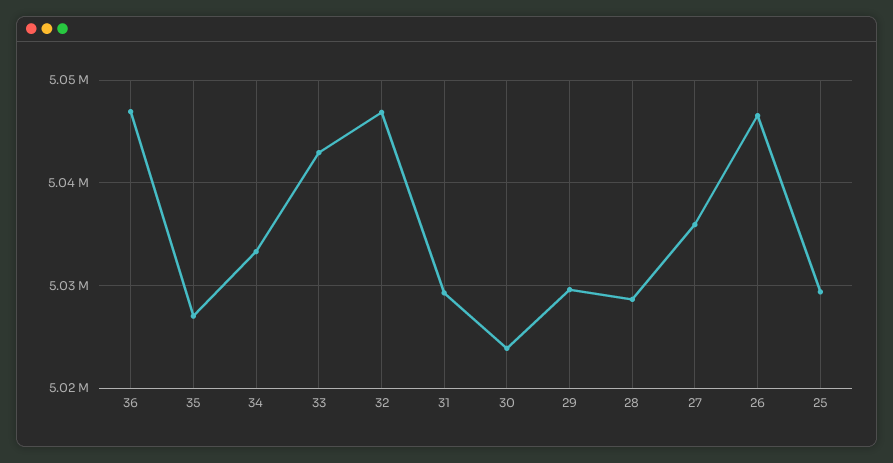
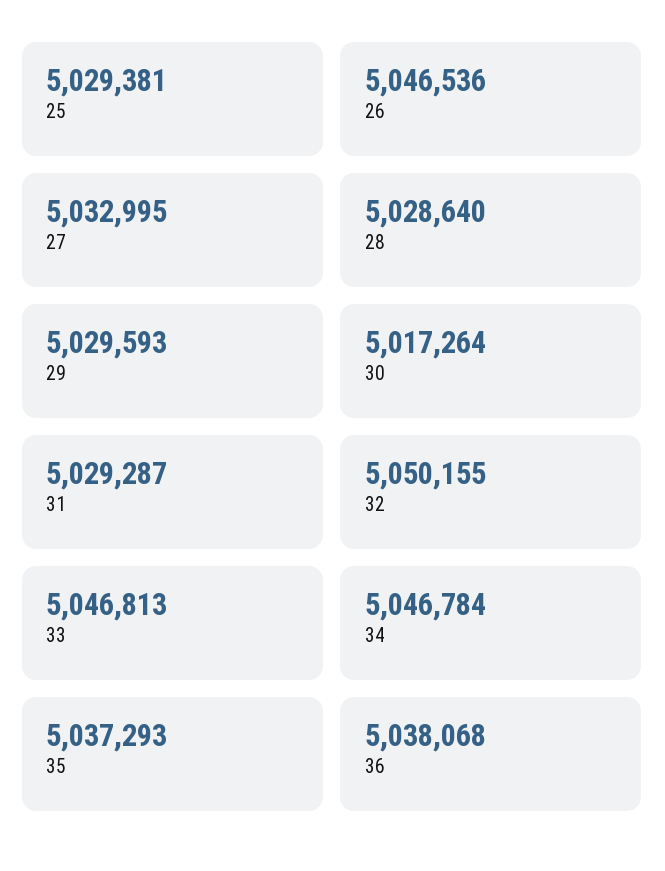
  {
-   "36": 5047000,
+   "36": 5038068,
-   "35": 5027000,
+   "35": 5037293,
-   "34": 5033000,
+   "34": 5046784,
-   "33": 5043000,
+   "33": 5046813,
-   "32": 5047000,
+   "32": 5050155,
    "31": 5029287,
-   "30": 5024000,
+   "30": 5017264,
    "29": 5029593,
    "28": 5028640,
-   "27": 5036000,
+   "27": 5032995,
    "26": 5046536,
    "25": 5029381
  }

